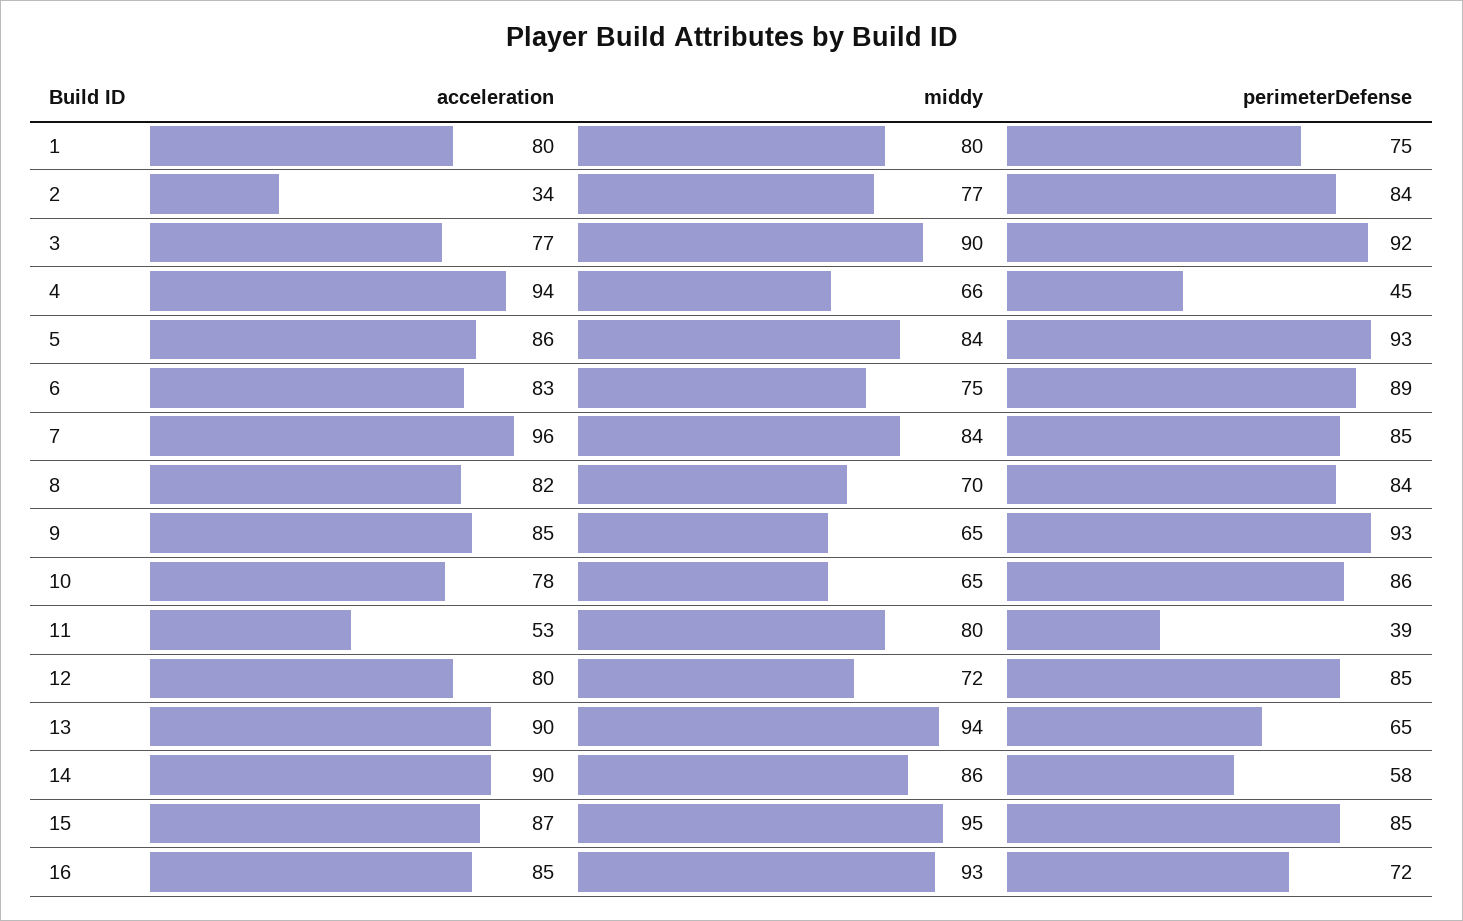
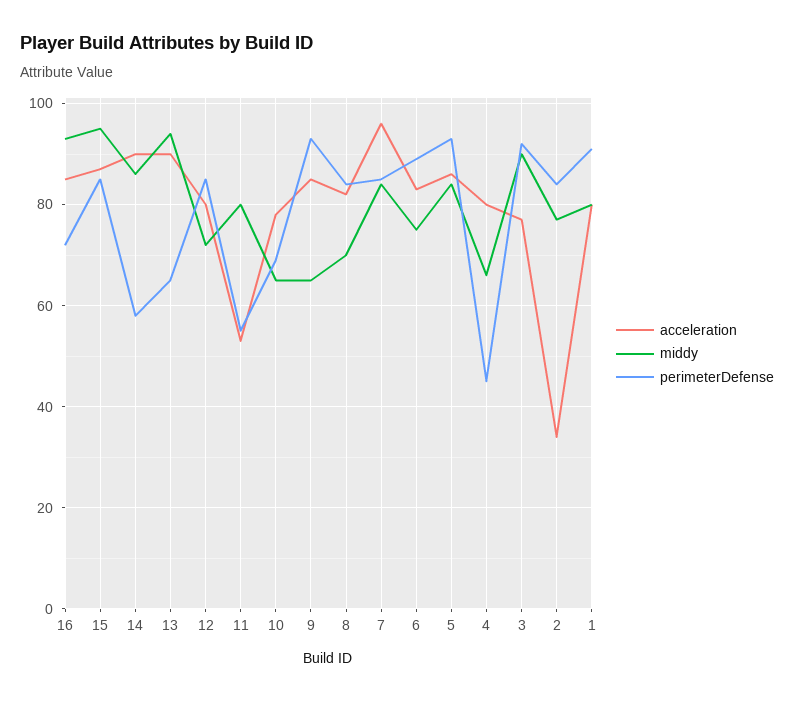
  {
    "acceleration": {
      "1": 80,
      "2": 34,
      "3": 77,
-     "4": 94,
+     "4": 80,
      "5": 86,
      "6": 83,
      "7": 96,
      "8": 82,
      "9": 85,
      "10": 78,
      "11": 53,
      "12": 80,
      "13": 90,
      "14": 90,
      "15": 87,
      "16": 85
    },
    "middy": {
      "1": 80,
      "2": 77,
      "3": 90,
      "4": 66,
      "5": 84,
      "6": 75,
      "7": 84,
      "8": 70,
      "9": 65,
      "10": 65,
      "11": 80,
      "12": 72,
      "13": 94,
      "14": 86,
      "15": 95,
      "16": 93
    },
    "perimeterDefense": {
-     "1": 75,
+     "1": 90,
      "2": 84,
      "3": 92,
      "4": 45,
      "5": 93,
      "6": 89,
      "7": 85,
      "8": 84,
      "9": 93,
-     "10": 86,
+     "10": 70,
-     "11": 39,
+     "11": 55,
      "12": 85,
      "13": 65,
      "14": 58,
      "15": 85,
      "16": 72
    }
  }

